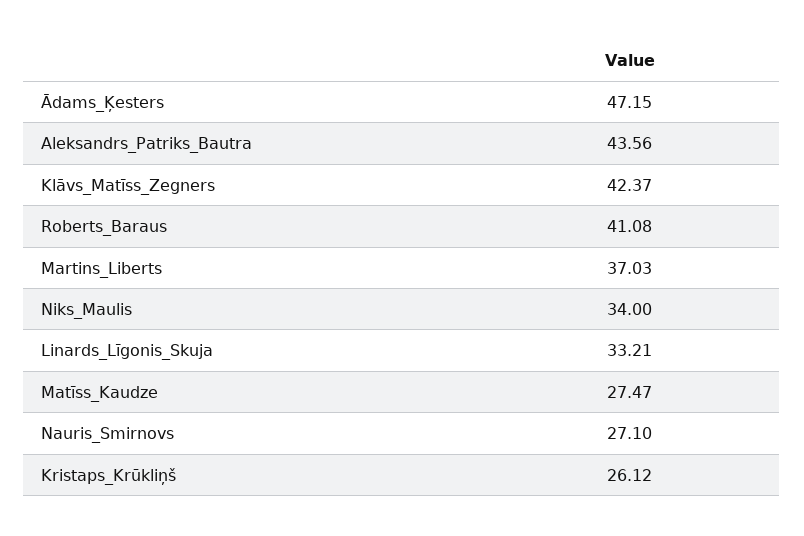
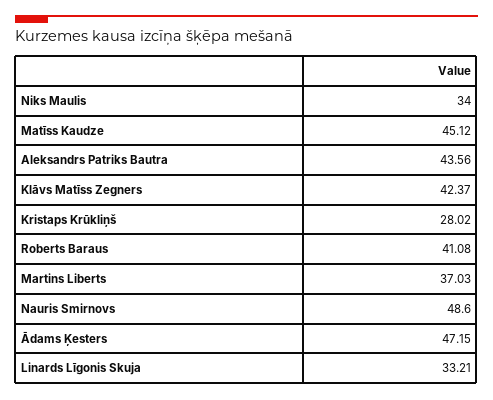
  {
    "Ādams_Ķesters": 47.15,
    "Aleksandrs_Patriks_Bautra": 43.56,
    "Klāvs_Matīss_Zegners": 42.37,
    "Roberts_Baraus": 41.08,
    "Martins_Liberts": 37.03,
    "Niks_Maulis": 34,
    "Linards_Līgonis_Skuja": 33.21,
-   "Matīss_Kaudze": 27.47,
+   "Matīss_Kaudze": 45.12,
-   "Nauris_Smirnovs": 27.1,
+   "Nauris_Smirnovs": 48.6,
-   "Kristaps_Krūkliņš": 26.12
+   "Kristaps_Krūkliņš": 28.02
  }

